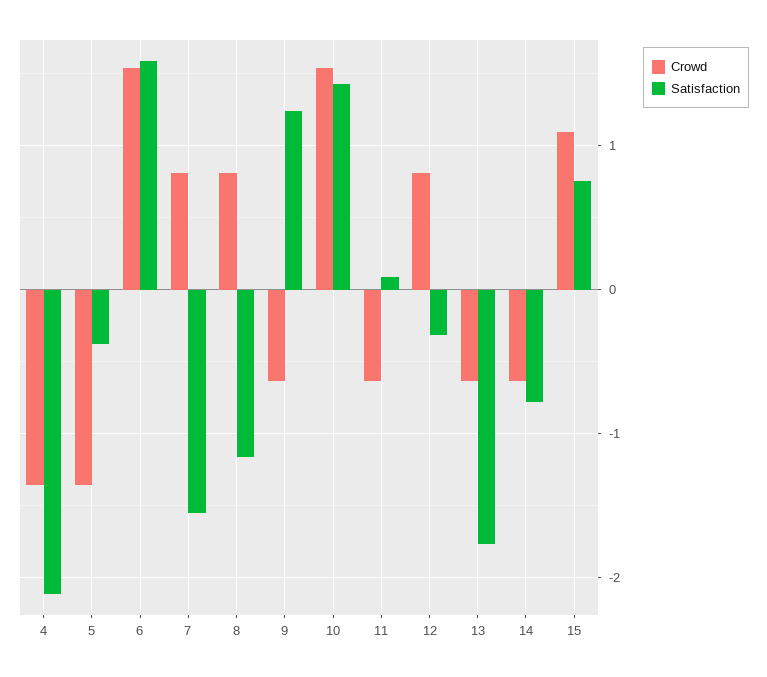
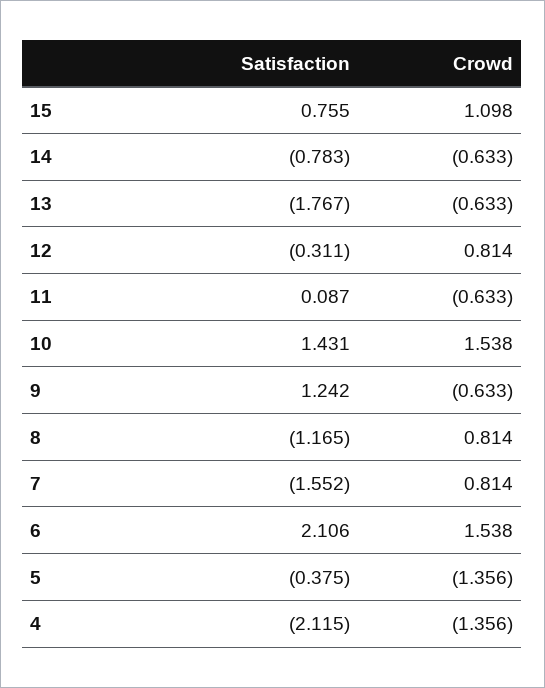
  {
    "Crowd": {
      "4": -1.356,
      "5": -1.356,
      "6": 1.538,
      "7": 0.814,
      "8": 0.814,
      "9": -0.633,
      "10": 1.538,
      "11": -0.633,
      "12": 0.814,
      "13": -0.633,
      "14": -0.633,
      "15": 1.098
    },
    "Satisfaction": {
      "4": -2.115,
      "5": -0.375,
-     "6": 1.6,
+     "6": 2.106,
      "7": -1.552,
      "8": -1.165,
      "9": 1.242,
      "10": 1.431,
      "11": 0.087,
      "12": -0.311,
      "13": -1.767,
      "14": -0.783,
      "15": 0.755
    }
  }

